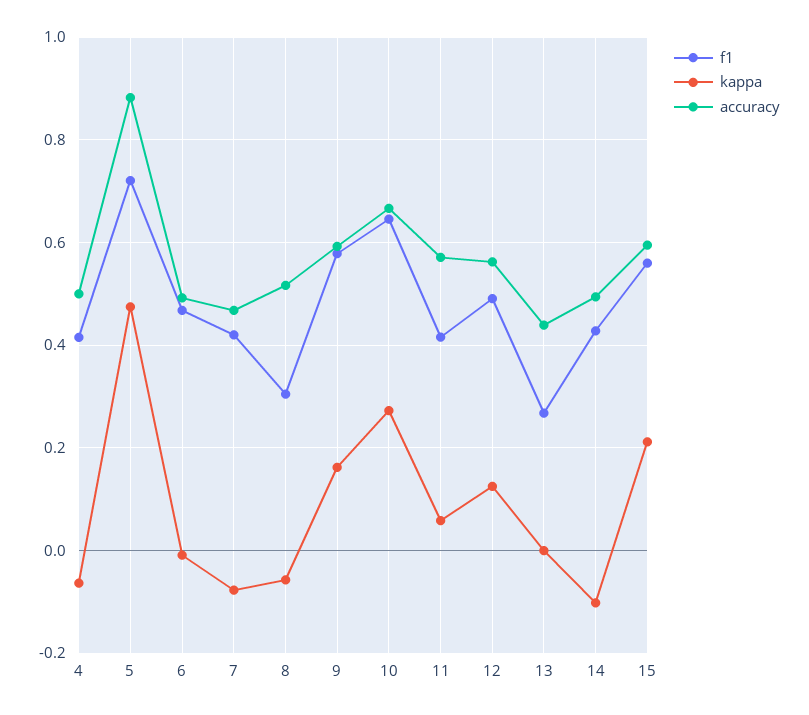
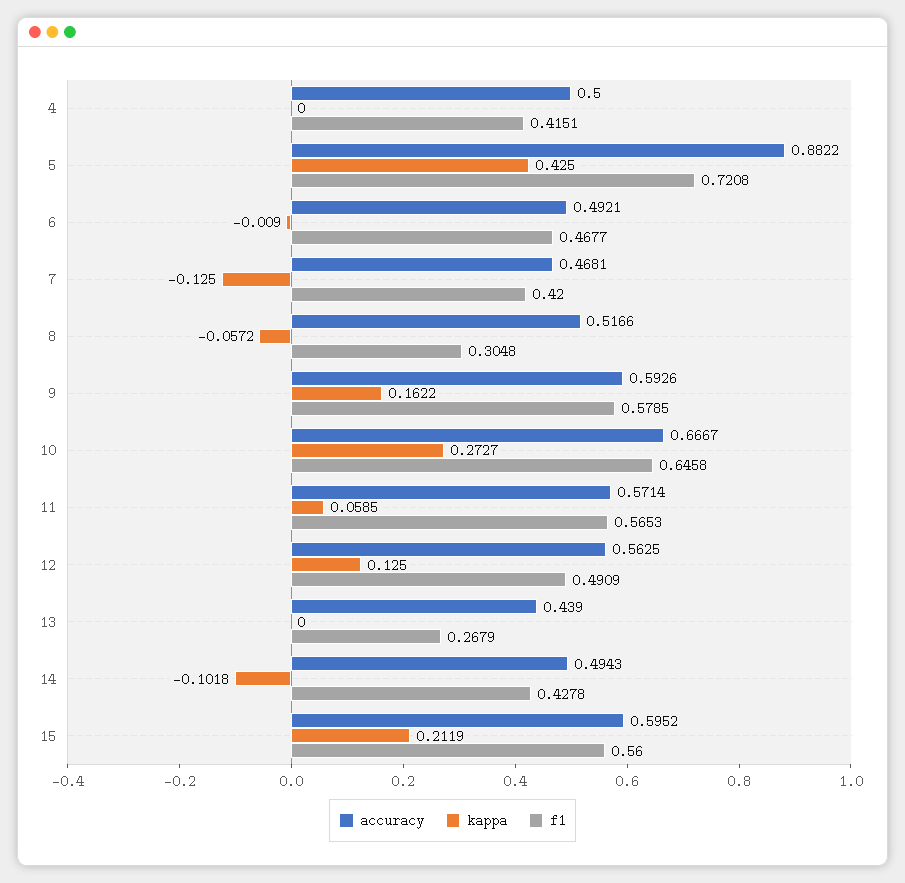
  {
    "f1": {
      "4": 0.4151,
      "5": 0.7208,
      "6": 0.4677,
      "7": 0.42,
      "8": 0.3048,
      "9": 0.5785,
      "10": 0.6458,
-     "11": 0.42,
+     "11": 0.5653,
      "12": 0.4909,
      "13": 0.2679,
      "14": 0.4278,
      "15": 0.56
    },
    "kappa": {
-     "4": -0.06,
+     "4": 0,
-     "5": 0.48,
+     "5": 0.425,
      "6": -0.009,
-     "7": -0.08,
+     "7": -0.125,
      "8": -0.0572,
      "9": 0.1622,
      "10": 0.2727,
      "11": 0.0585,
      "12": 0.125,
      "13": 0,
      "14": -0.1018,
      "15": 0.2119
    },
    "accuracy": {
      "4": 0.5,
      "5": 0.8822,
      "6": 0.4921,
      "7": 0.4681,
      "8": 0.5166,
      "9": 0.5926,
      "10": 0.6667,
      "11": 0.5714,
      "12": 0.5625,
      "13": 0.439,
      "14": 0.4943,
      "15": 0.5952
    }
  }

